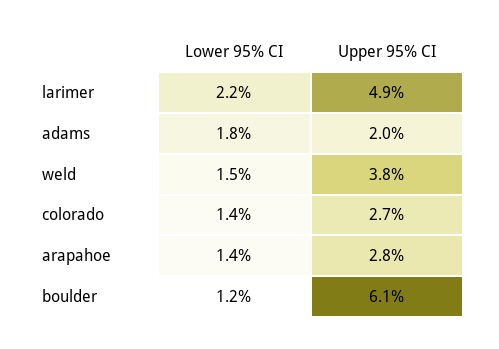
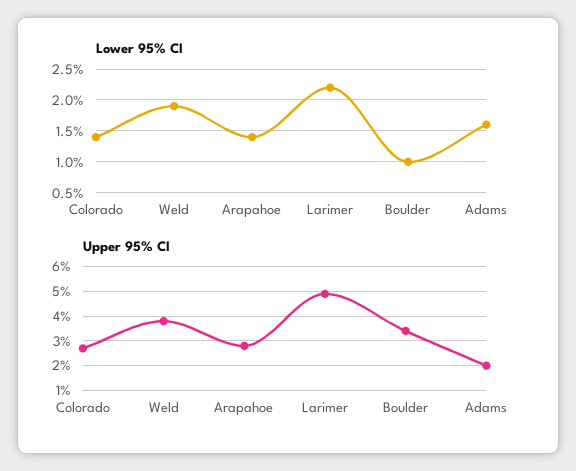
  {
    "Lower 95% CI": {
      "larimer": 2.2,
-     "adams": 1.8,
+     "adams": 1.6,
-     "weld": 1.5,
+     "weld": 1.9,
      "colorado": 1.4,
      "arapahoe": 1.4,
-     "boulder": 1.2
+     "boulder": 1
    },
    "Upper 95% CI": {
      "larimer": 4.9,
      "adams": 2,
      "weld": 3.8,
      "colorado": 2.7,
      "arapahoe": 2.8,
-     "boulder": 6.1
+     "boulder": 3.5
    }
  }

